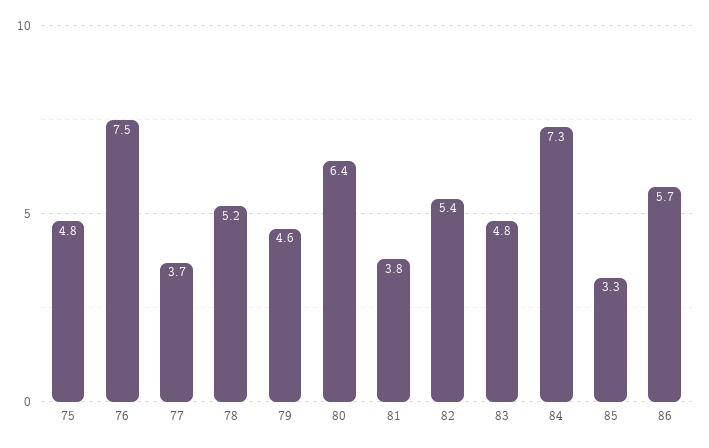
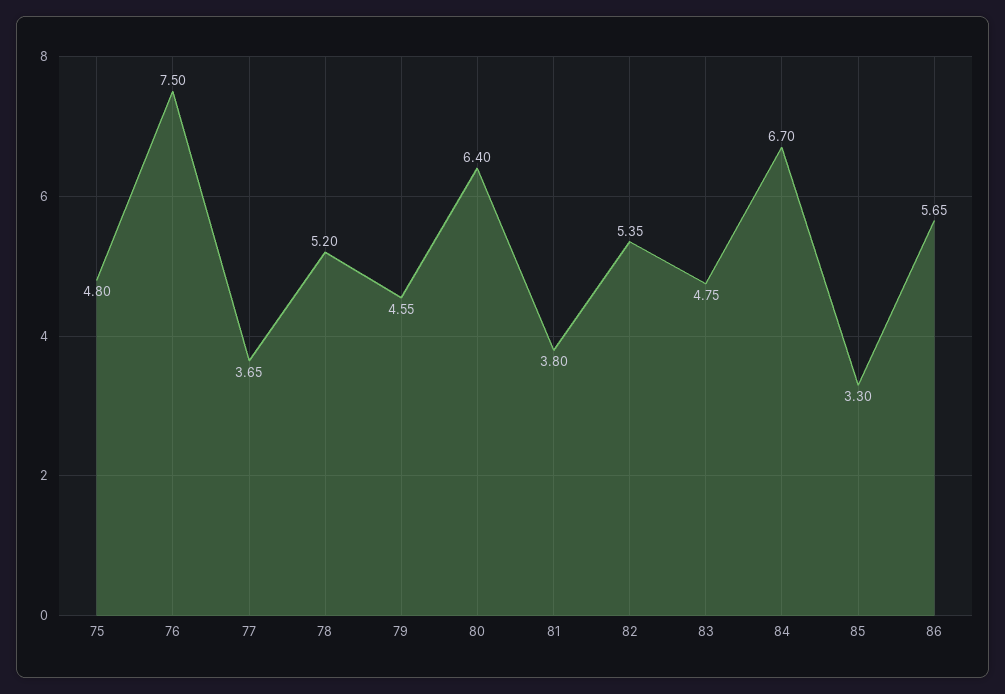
  {
    "75": 4.8,
    "76": 7.5,
    "77": 3.65,
    "78": 5.2,
    "79": 4.55,
    "80": 6.4,
    "81": 3.8,
    "82": 5.35,
    "83": 4.75,
-   "84": 7.3,
+   "84": 6.7,
    "85": 3.3,
    "86": 5.65
  }

